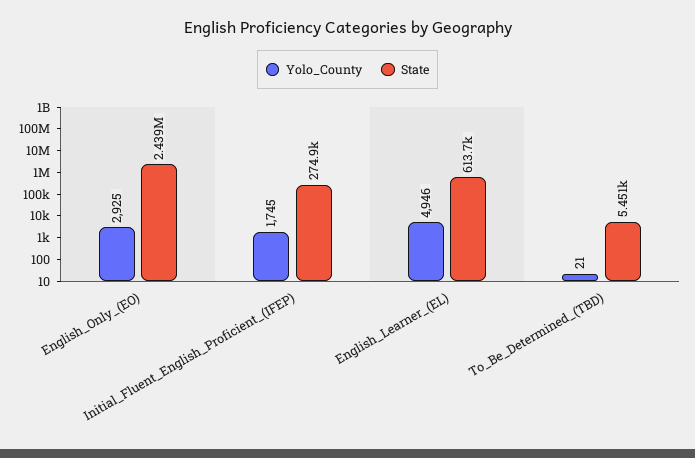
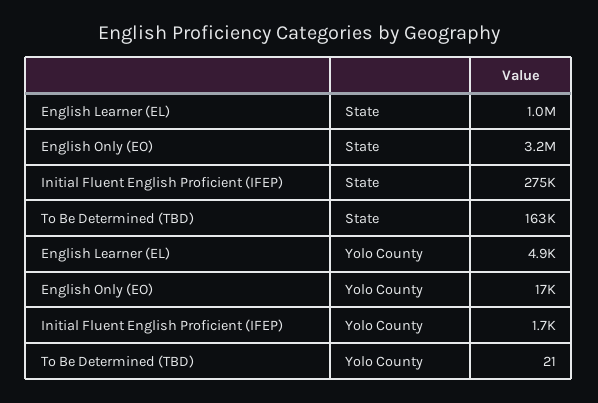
  {
    "Yolo_County": {
-     "English_Only_(EO)": 2925,
+     "English_Only_(EO)": 17000,
      "Initial_Fluent_English_Proficient_(IFEP)": 1745,
      "English_Learner_(EL)": 4946,
      "To_Be_Determined_(TBD)": 21
    },
    "State": {
-     "English_Only_(EO)": 2439000,
+     "English_Only_(EO)": 3200000,
      "Initial_Fluent_English_Proficient_(IFEP)": 274900,
-     "English_Learner_(EL)": 613700,
+     "English_Learner_(EL)": 1000000,
-     "To_Be_Determined_(TBD)": 5451
+     "To_Be_Determined_(TBD)": 163000
    }
  }

